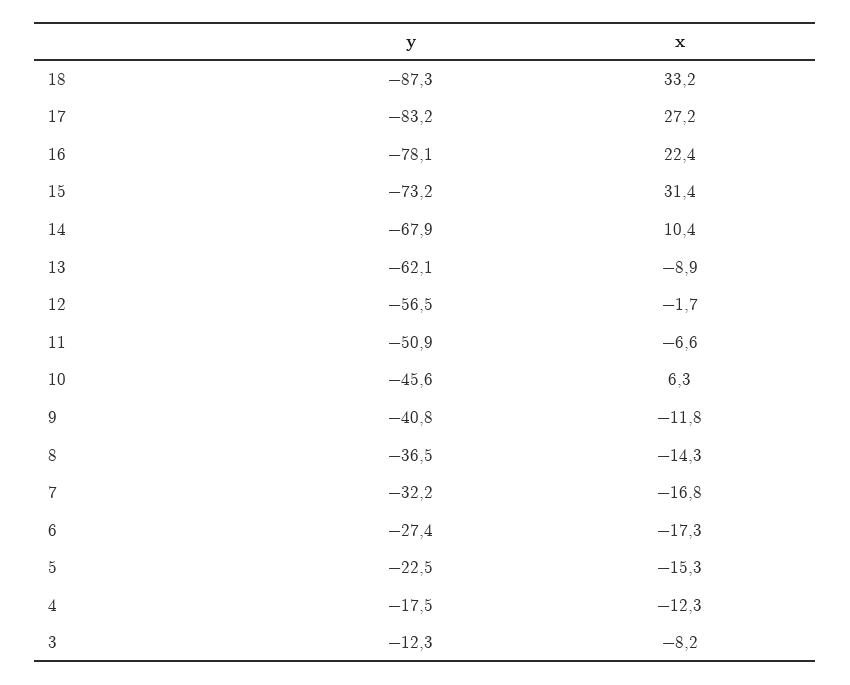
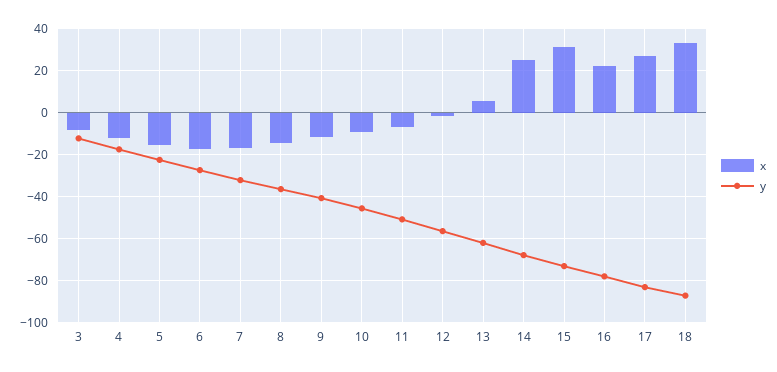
  {
    "y": {
      "18": -87.3,
      "17": -83.2,
      "16": -78.1,
      "15": -73.2,
      "14": -67.9,
      "13": -62.1,
      "12": -56.5,
      "11": -50.9,
      "10": -45.6,
      "9": -40.8,
      "8": -36.5,
      "7": -32.2,
      "6": -27.4,
      "5": -22.5,
      "4": -17.5,
      "3": -12.3
    },
    "x": {
      "18": 33.2,
      "17": 27.2,
      "16": 22.4,
      "15": 31.4,
-     "14": 10.4,
+     "14": 25,
-     "13": -8.9,
+     "13": 5,
      "12": -1.7,
      "11": -6.6,
-     "10": 6.3,
+     "10": -10,
      "9": -11.8,
      "8": -14.3,
      "7": -16.8,
      "6": -17.3,
      "5": -15.3,
      "4": -12.3,
      "3": -8.2
    }
  }

